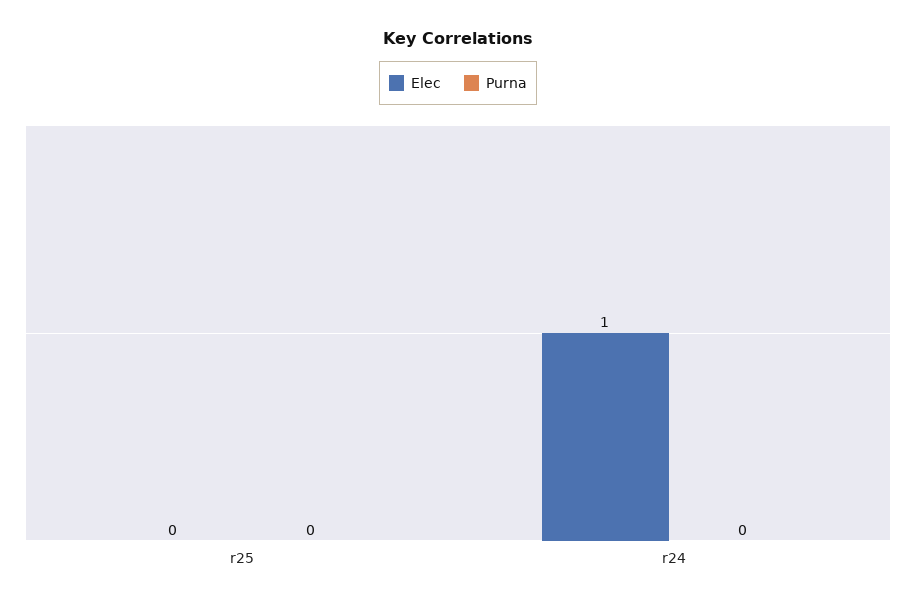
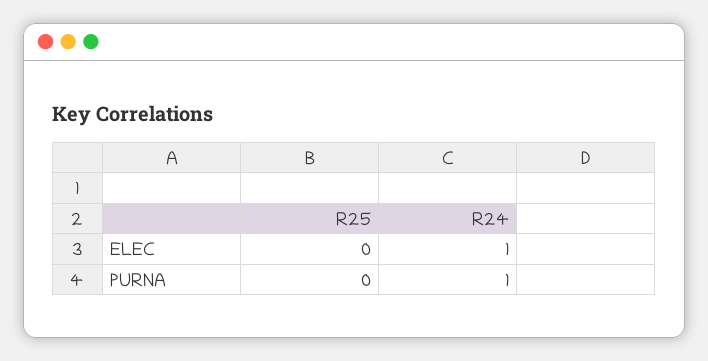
  {
    "Elec": {
      "r25": 0,
      "r24": 1
    },
    "Purna": {
      "r25": 0,
-     "r24": 0
+     "r24": 1
    }
  }

